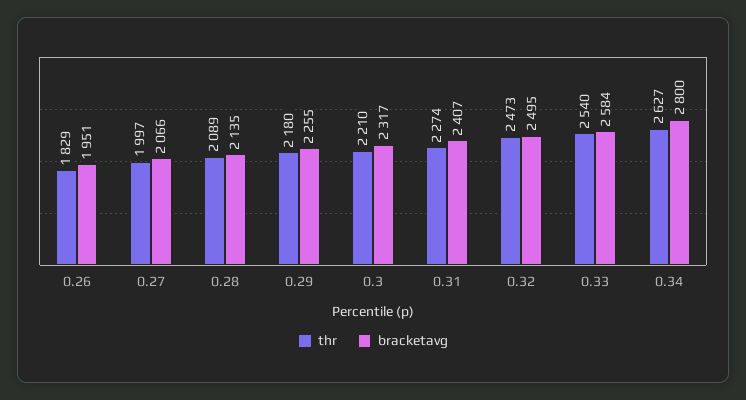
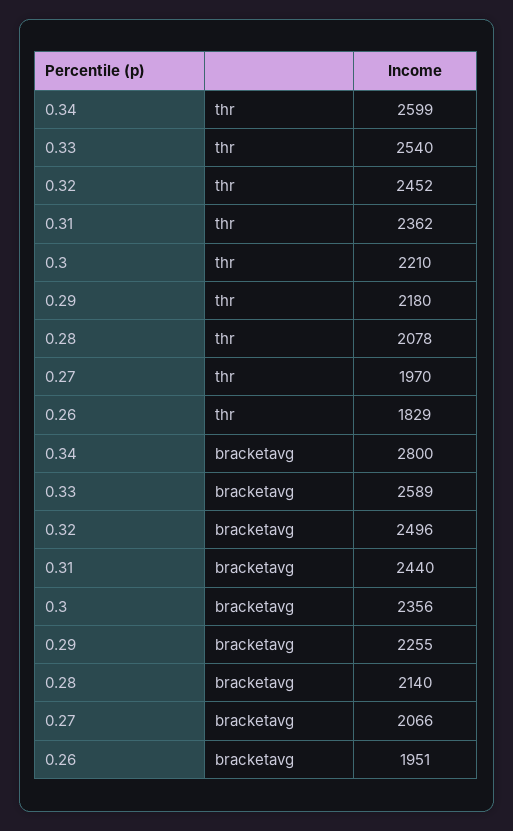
  {
    "thr": {
      "0.26": 1829,
-     "0.27": 1997,
+     "0.27": 1970,
-     "0.28": 2089,
+     "0.28": 2078,
      "0.29": 2180,
      "0.3": 2210,
-     "0.31": 2274,
+     "0.31": 2362,
-     "0.32": 2473,
+     "0.32": 2452,
      "0.33": 2540,
-     "0.34": 2627
+     "0.34": 2599
    },
    "bracketavg": {
      "0.26": 1951,
      "0.27": 2066,
-     "0.28": 2135,
+     "0.28": 2140,
      "0.29": 2255,
-     "0.3": 2317,
+     "0.3": 2356,
-     "0.31": 2407,
+     "0.31": 2440,
-     "0.32": 2495,
+     "0.32": 2496,
-     "0.33": 2584,
+     "0.33": 2589,
      "0.34": 2800
    }
  }

